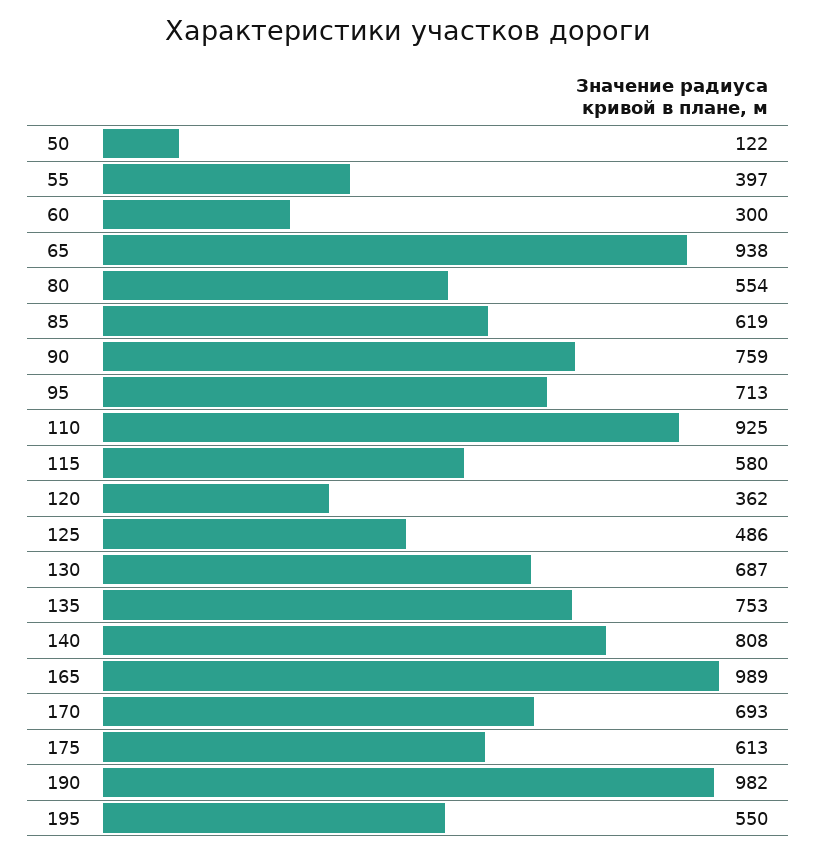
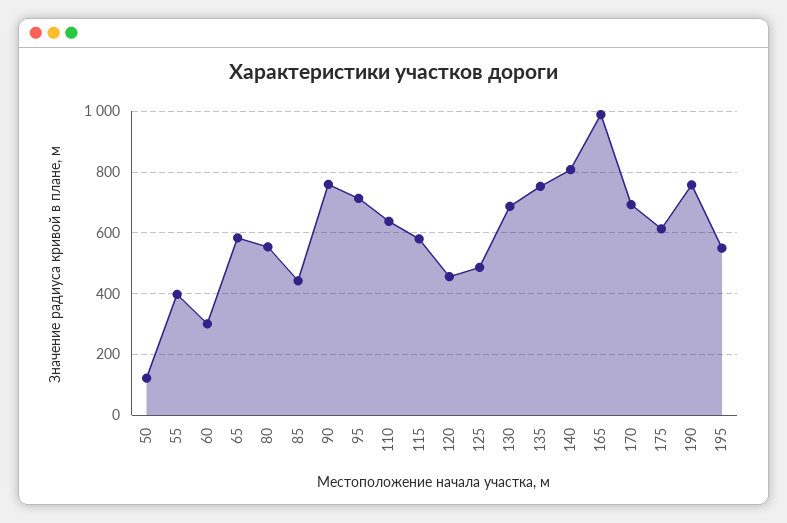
  {
    "50": 122,
    "55": 397,
    "60": 300,
-   "65": 938,
+   "65": 580,
    "80": 554,
-   "85": 619,
+   "85": 440,
    "90": 759,
    "95": 713,
-   "110": 925,
+   "110": 640,
    "115": 580,
-   "120": 362,
+   "120": 460,
    "125": 486,
    "130": 687,
    "135": 753,
    "140": 808,
    "165": 989,
    "170": 693,
    "175": 613,
-   "190": 982,
+   "190": 760,
    "195": 550
  }

